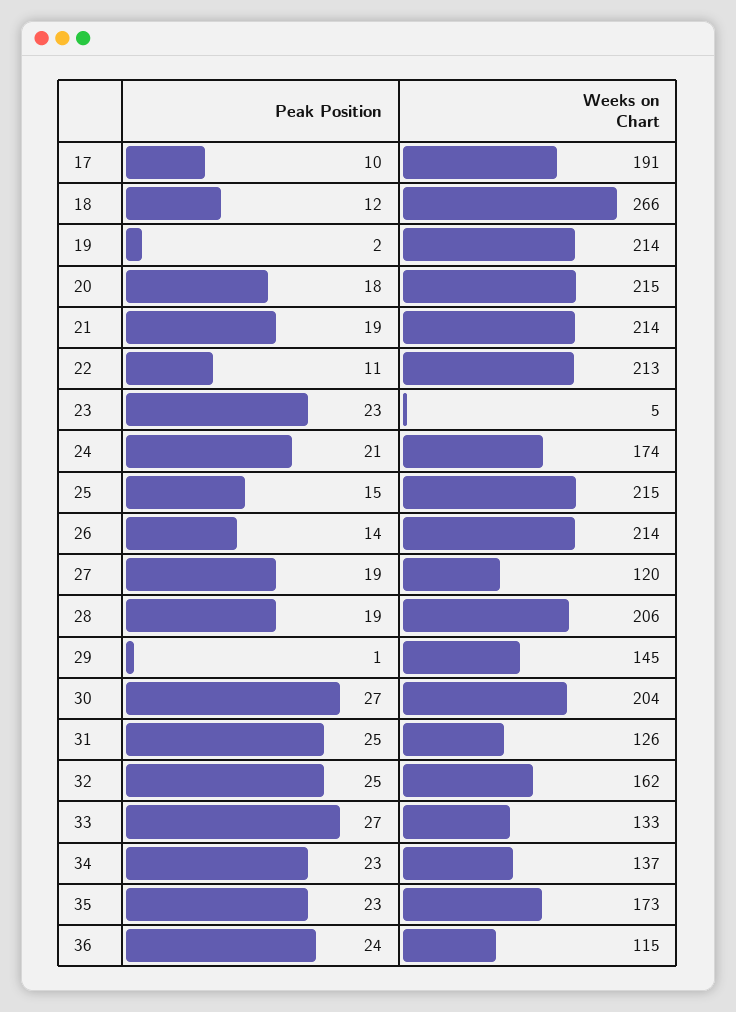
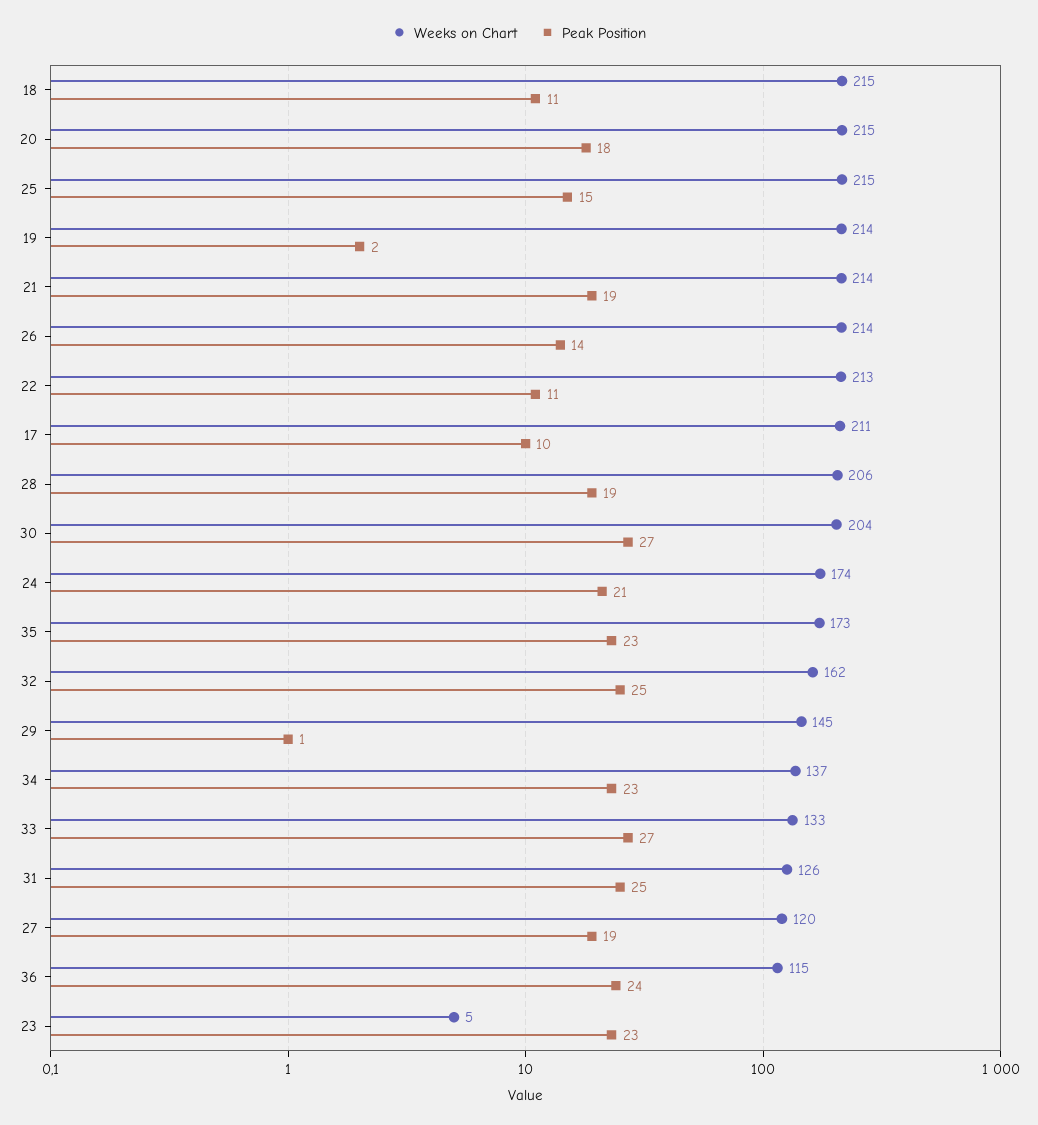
  {
    "Peak Position": {
      "17": 10,
-     "18": 12,
+     "18": 11,
      "19": 2,
      "20": 18,
      "21": 19,
      "22": 11,
      "23": 23,
      "24": 21,
      "25": 15,
      "26": 14,
      "27": 19,
      "28": 19,
      "29": 1,
      "30": 27,
      "31": 25,
      "32": 25,
      "33": 27,
      "34": 23,
      "35": 23,
      "36": 24
    },
    "Weeks on Chart": {
-     "17": 191,
+     "17": 211,
-     "18": 266,
+     "18": 215,
      "19": 214,
      "20": 215,
      "21": 214,
      "22": 213,
      "23": 5,
      "24": 174,
      "25": 215,
      "26": 214,
      "27": 120,
      "28": 206,
      "29": 145,
      "30": 204,
      "31": 126,
      "32": 162,
      "33": 133,
      "34": 137,
      "35": 173,
      "36": 115
    }
  }

